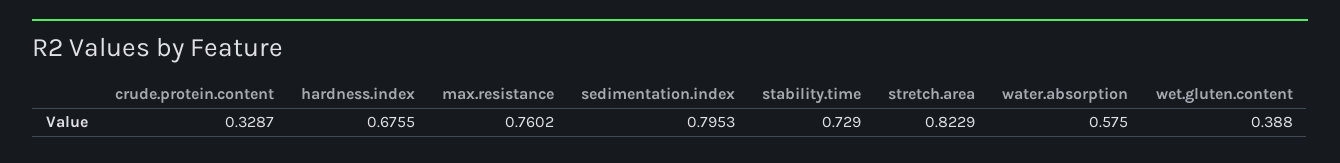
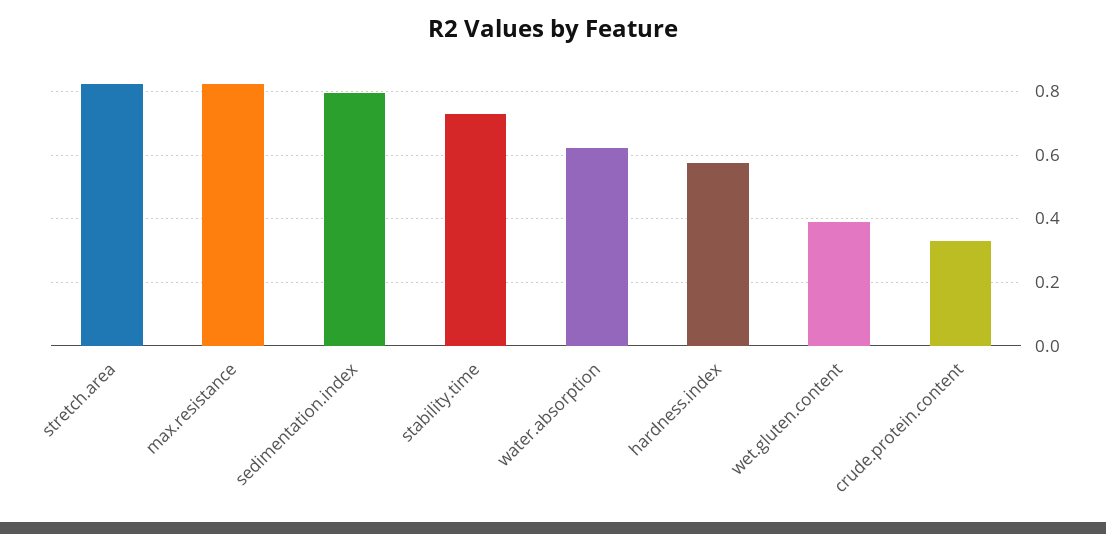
  {
    "crude.protein.content": 0.3287,
-   "hardness.index": 0.6755,
+   "hardness.index": 0.58,
-   "max.resistance": 0.7602,
+   "max.resistance": 0.82,
    "sedimentation.index": 0.7953,
    "stability.time": 0.729,
    "stretch.area": 0.8229,
-   "water.absorption": 0.575,
+   "water.absorption": 0.62,
    "wet.gluten.content": 0.388
  }

